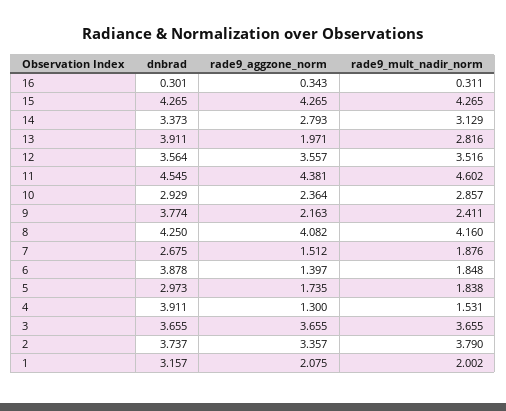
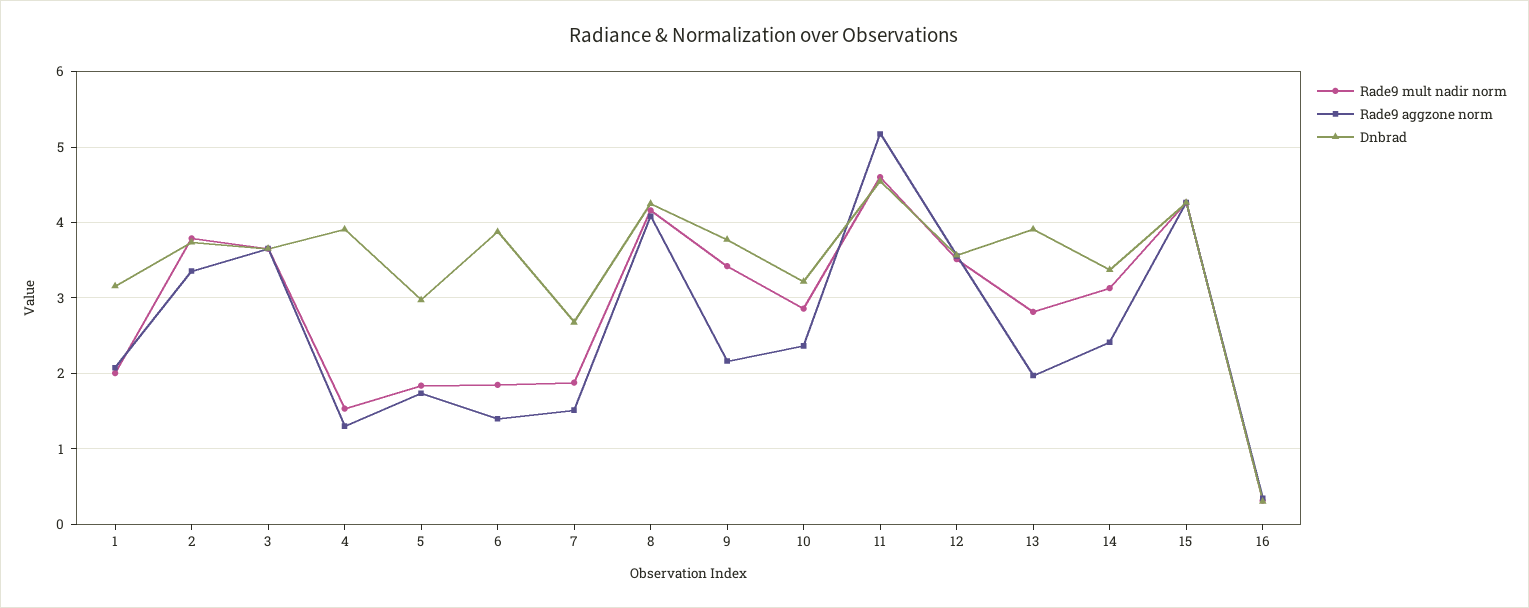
  {
    "dnbrad": {
      "16": 0.301,
      "15": 4.265,
      "14": 3.373,
      "13": 3.911,
      "12": 3.564,
      "11": 4.545,
-     "10": 2.929,
+     "10": 3.2,
      "9": 3.774,
      "8": 4.25,
      "7": 2.675,
      "6": 3.878,
      "5": 2.973,
      "4": 3.911,
      "3": 3.655,
      "2": 3.737,
      "1": 3.157
    },
    "rade9_aggzone_norm": {
      "16": 0.343,
      "15": 4.265,
-     "14": 2.793,
+     "14": 2.4,
      "13": 1.971,
      "12": 3.557,
-     "11": 4.381,
+     "11": 5.2,
      "10": 2.364,
      "9": 2.163,
      "8": 4.082,
      "7": 1.512,
      "6": 1.397,
      "5": 1.735,
      "4": 1.3,
      "3": 3.655,
      "2": 3.357,
      "1": 2.075
    },
    "rade9_mult_nadir_norm": {
      "16": 0.311,
      "15": 4.265,
      "14": 3.129,
      "13": 2.816,
      "12": 3.516,
      "11": 4.602,
      "10": 2.857,
-     "9": 2.411,
+     "9": 3.4,
      "8": 4.16,
      "7": 1.876,
      "6": 1.848,
      "5": 1.838,
      "4": 1.531,
      "3": 3.655,
      "2": 3.79,
      "1": 2.002
    }
  }

